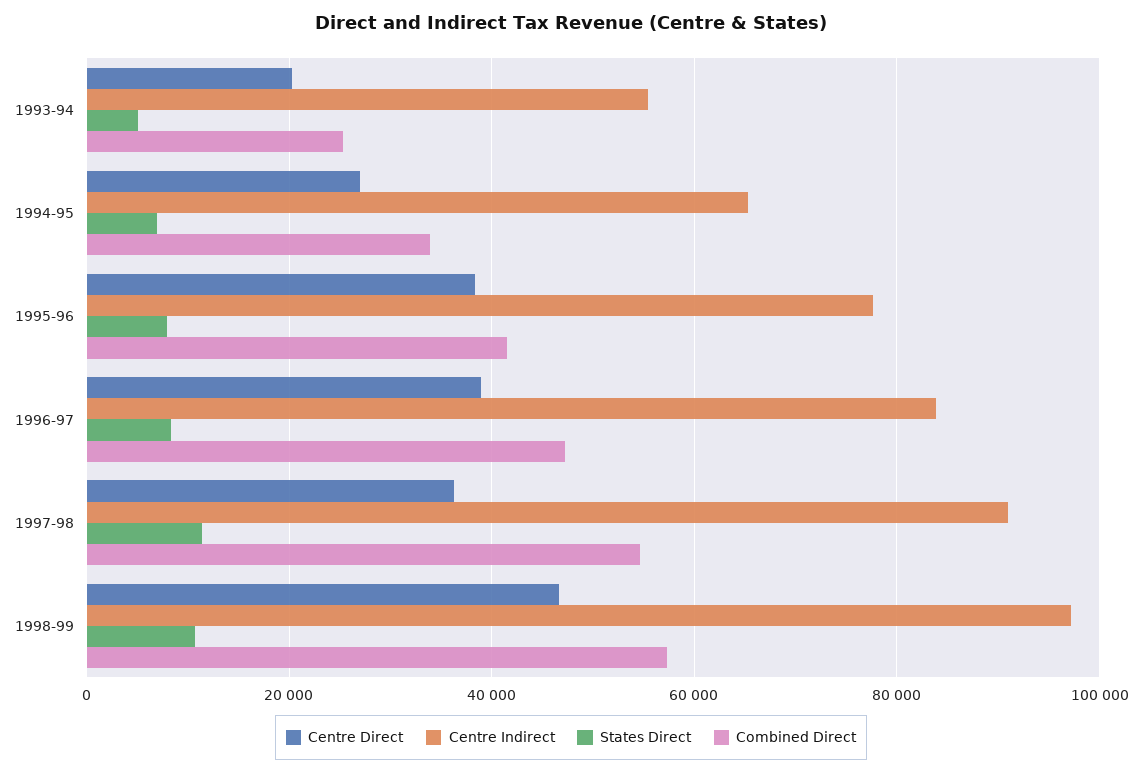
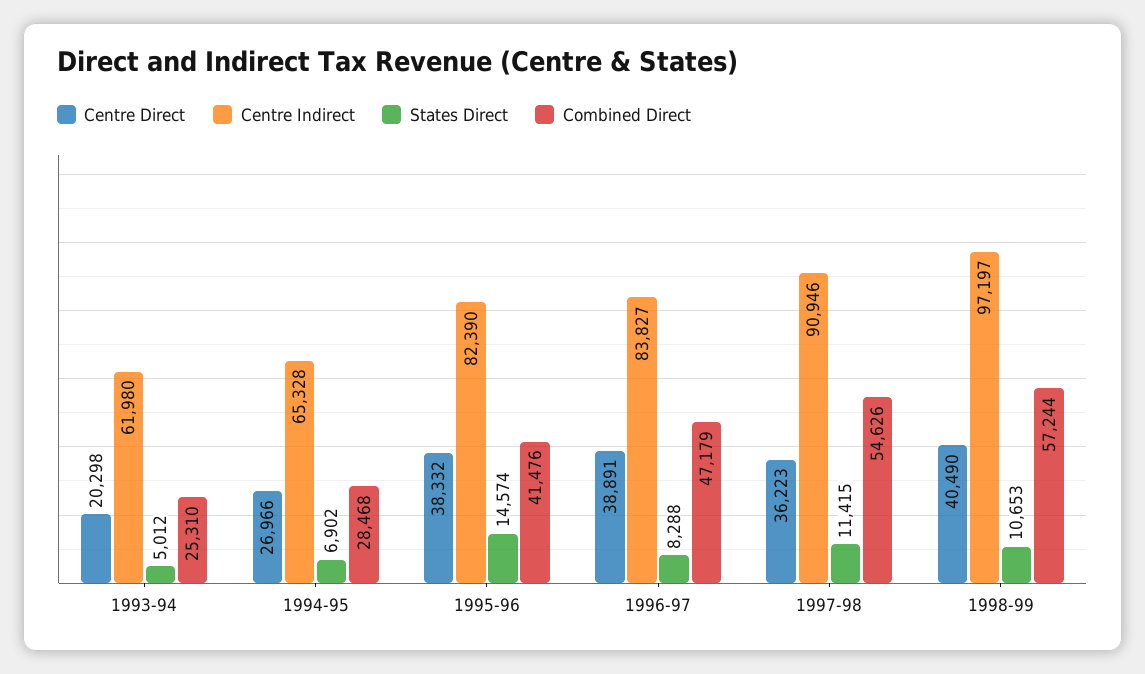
  {
    "Centre Direct": {
      "1993-94": 20298,
      "1994-95": 26966,
      "1995-96": 38332,
      "1996-97": 38891,
      "1997-98": 36223,
-     "1998-99": 46000
+     "1998-99": 40490
    },
    "Centre Indirect": {
-     "1993-94": 56000,
+     "1993-94": 61980,
      "1994-95": 65328,
-     "1995-96": 78000,
+     "1995-96": 82390,
      "1996-97": 83827,
      "1997-98": 90946,
      "1998-99": 97197
    },
    "States Direct": {
      "1993-94": 5012,
      "1994-95": 6902,
-     "1995-96": 8000,
+     "1995-96": 14574,
      "1996-97": 8288,
      "1997-98": 11415,
      "1998-99": 10653
    },
    "Combined Direct": {
      "1993-94": 25310,
-     "1994-95": 34000,
+     "1994-95": 28468,
      "1995-96": 41476,
      "1996-97": 47179,
      "1997-98": 54626,
      "1998-99": 57244
    }
  }

